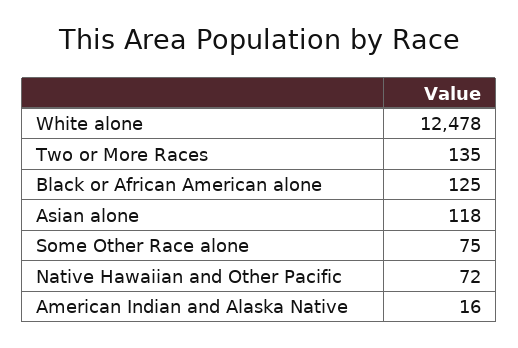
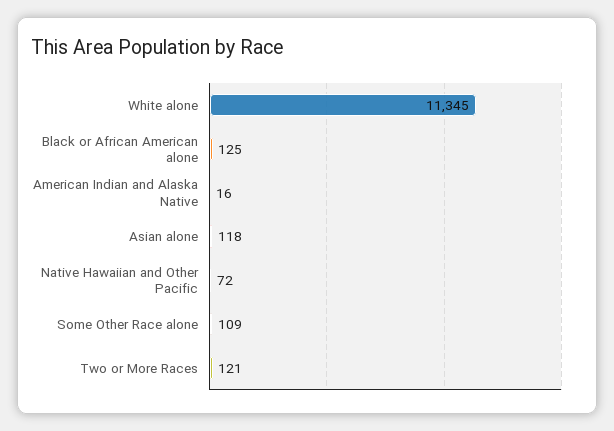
  {
-   "White alone": 12478,
+   "White alone": 11345,
-   "Two or More Races": 135,
+   "Two or More Races": 121,
    "Black or African American alone": 125,
    "Asian alone": 118,
-   "Some Other Race alone": 75,
+   "Some Other Race alone": 109,
    "Native Hawaiian and Other Pacific": 72,
    "American Indian and Alaska Native": 16
  }

